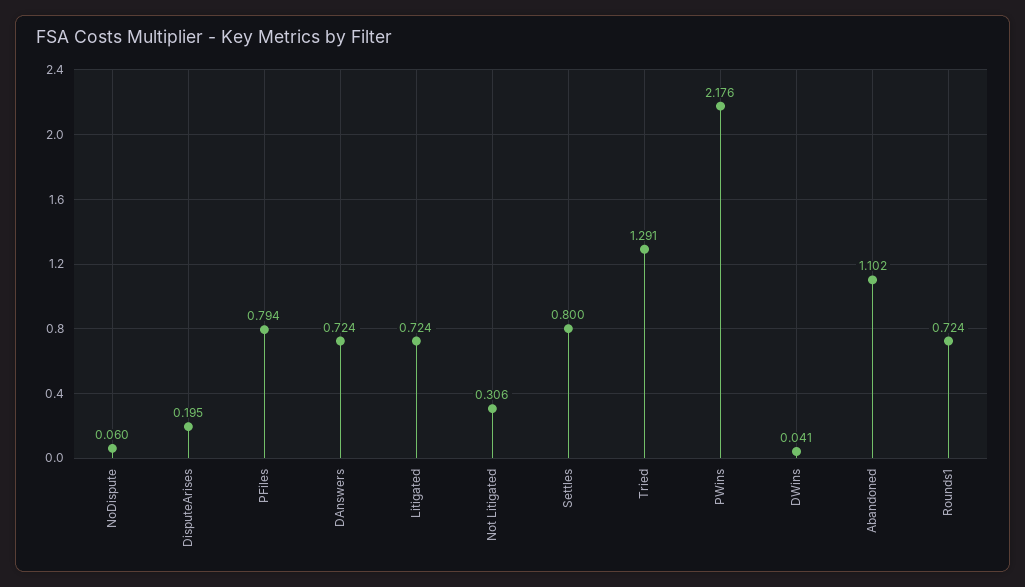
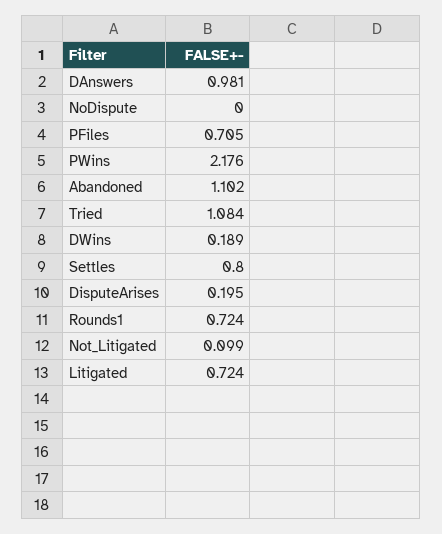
  {
-   "NoDispute": 0.06,
+   "NoDispute": 0,
    "DisputeArises": 0.195,
-   "PFiles": 0.794,
+   "PFiles": 0.705,
-   "DAnswers": 0.724,
+   "DAnswers": 0.981,
    "Litigated": 0.724,
-   "Not Litigated": 0.306,
+   "Not Litigated": 0.099,
    "Settles": 0.8,
-   "Tried": 1.291,
+   "Tried": 1.084,
    "PWins": 2.176,
-   "DWins": 0.041,
+   "DWins": 0.189,
    "Abandoned": 1.102,
    "Rounds1": 0.724
  }

